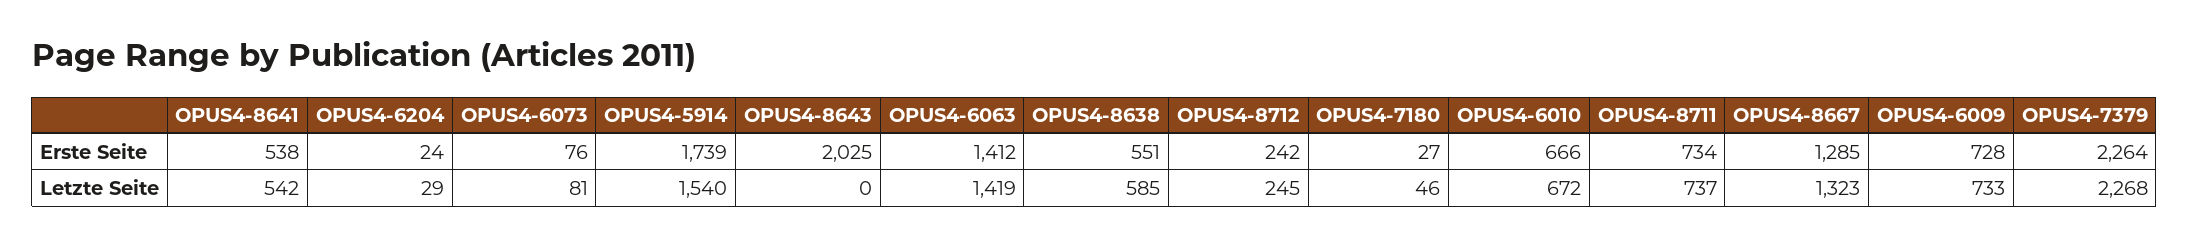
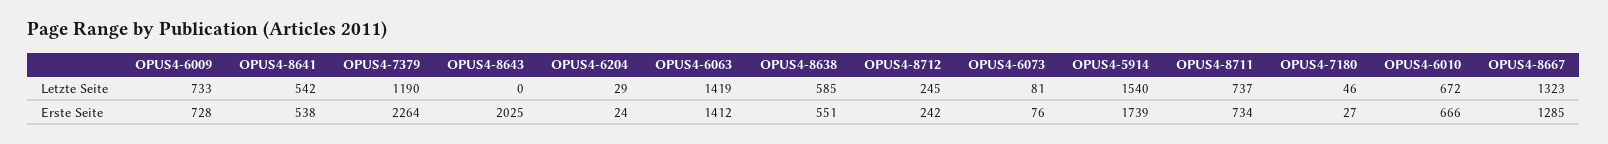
  {
    "OPUS4-8641": {
      "Erste Seite": 538,
      "Letzte Seite": 542
    },
    "OPUS4-6204": {
      "Erste Seite": 24,
      "Letzte Seite": 29
    },
    "OPUS4-6073": {
      "Erste Seite": 76,
      "Letzte Seite": 81
    },
    "OPUS4-5914": {
      "Erste Seite": 1739,
      "Letzte Seite": 1540
    },
    "OPUS4-8643": {
      "Erste Seite": 2025,
      "Letzte Seite": 0
    },
    "OPUS4-6063": {
      "Erste Seite": 1412,
      "Letzte Seite": 1419
    },
    "OPUS4-8638": {
      "Erste Seite": 551,
      "Letzte Seite": 585
    },
    "OPUS4-8712": {
      "Erste Seite": 242,
      "Letzte Seite": 245
    },
    "OPUS4-7180": {
      "Erste Seite": 27,
      "Letzte Seite": 46
    },
    "OPUS4-6010": {
      "Erste Seite": 666,
      "Letzte Seite": 672
    },
    "OPUS4-8711": {
      "Erste Seite": 734,
      "Letzte Seite": 737
    },
    "OPUS4-8667": {
      "Erste Seite": 1285,
      "Letzte Seite": 1323
    },
    "OPUS4-6009": {
      "Erste Seite": 728,
      "Letzte Seite": 733
    },
    "OPUS4-7379": {
      "Erste Seite": 2264,
-     "Letzte Seite": 2268
+     "Letzte Seite": 1190
    }
  }

